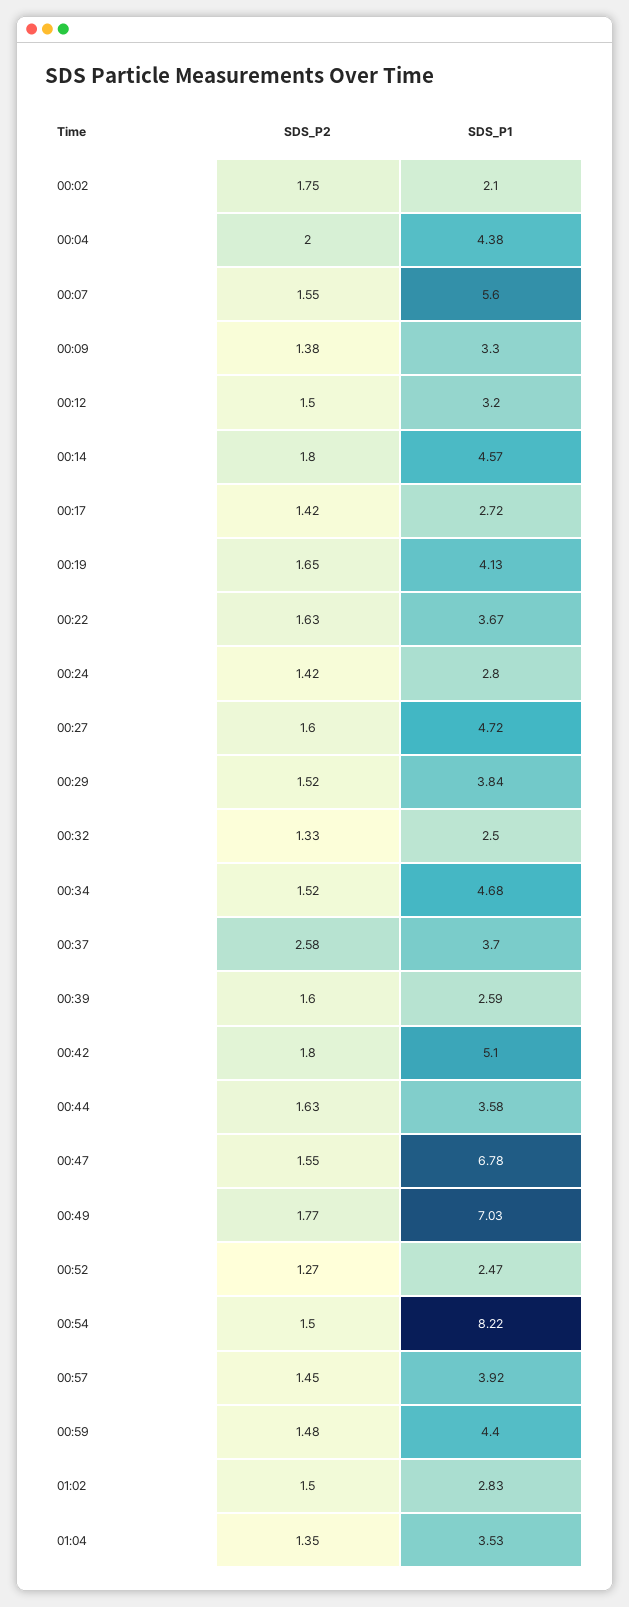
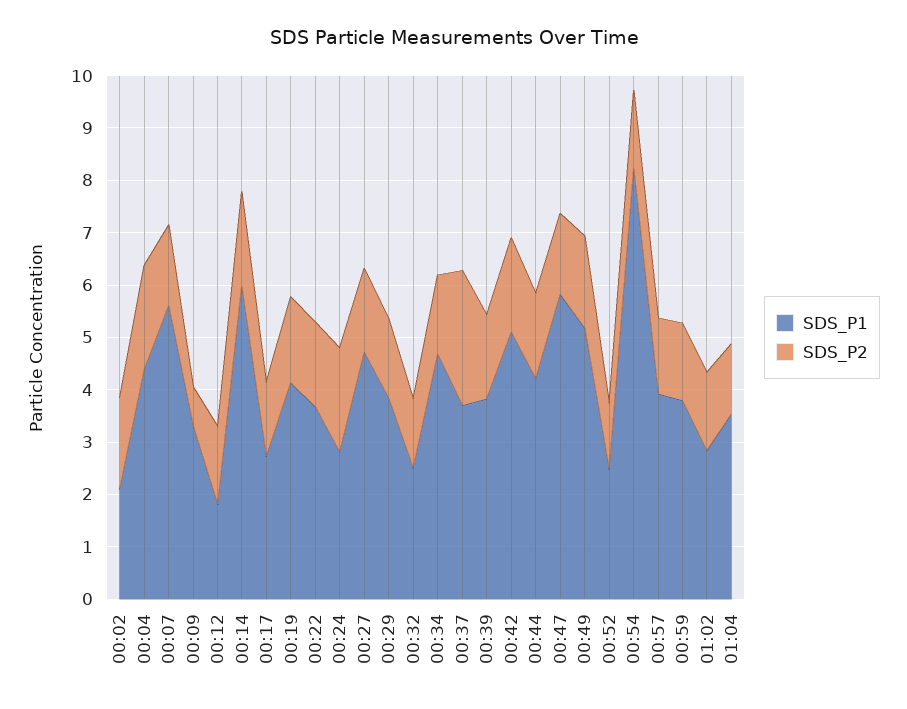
  {
    "SDS_P2": {
      "00:02": 1.75,
      "00:04": 2,
      "00:07": 1.55,
-     "00:09": 1.38,
+     "00:09": 0.8,
      "00:12": 1.5,
      "00:14": 1.8,
      "00:17": 1.42,
      "00:19": 1.65,
      "00:22": 1.63,
-     "00:24": 1.42,
+     "00:24": 2,
      "00:27": 1.6,
      "00:29": 1.52,
      "00:32": 1.33,
      "00:34": 1.52,
      "00:37": 2.58,
      "00:39": 1.6,
      "00:42": 1.8,
      "00:44": 1.63,
      "00:47": 1.55,
      "00:49": 1.77,
      "00:52": 1.27,
      "00:54": 1.5,
      "00:57": 1.45,
      "00:59": 1.48,
      "01:02": 1.5,
      "01:04": 1.35
    },
    "SDS_P1": {
      "00:02": 2.1,
      "00:04": 4.38,
      "00:07": 5.6,
      "00:09": 3.3,
-     "00:12": 3.2,
+     "00:12": 1.8,
-     "00:14": 4.57,
+     "00:14": 6,
      "00:17": 2.72,
      "00:19": 4.13,
      "00:22": 3.67,
      "00:24": 2.8,
      "00:27": 4.72,
      "00:29": 3.84,
      "00:32": 2.5,
      "00:34": 4.68,
      "00:37": 3.7,
-     "00:39": 2.59,
+     "00:39": 3.8,
      "00:42": 5.1,
-     "00:44": 3.58,
+     "00:44": 4.2,
-     "00:47": 6.78,
+     "00:47": 5.8,
-     "00:49": 7.03,
+     "00:49": 5.2,
      "00:52": 2.47,
      "00:54": 8.22,
      "00:57": 3.92,
-     "00:59": 4.4,
+     "00:59": 3.8,
      "01:02": 2.83,
      "01:04": 3.53
    }
  }

